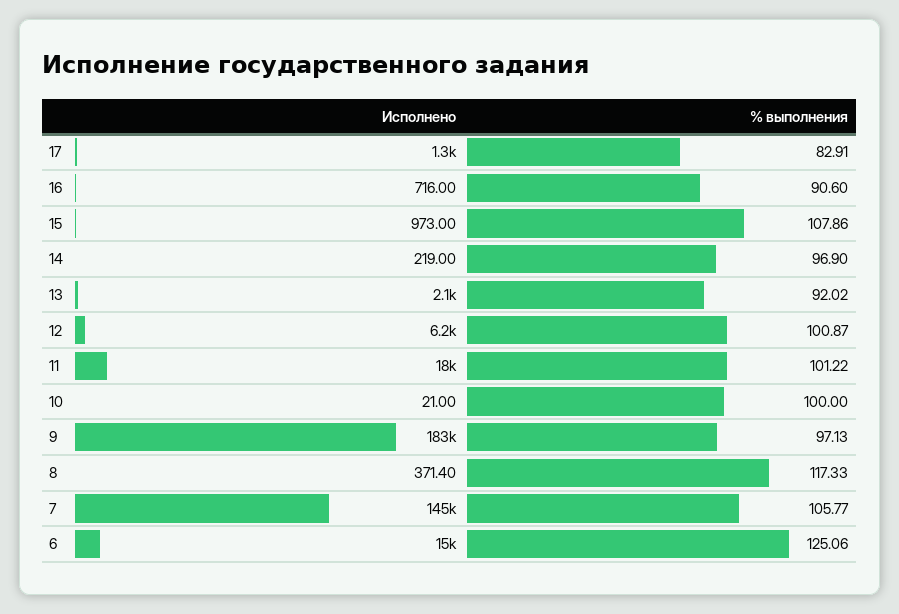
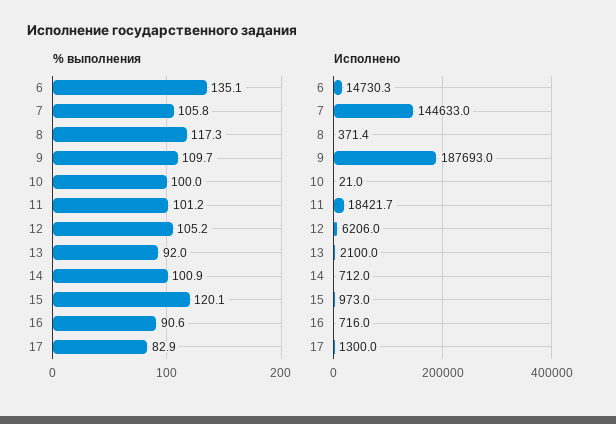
  {
    "Исполнено": {
      "17": 1300,
      "16": 716,
      "15": 973,
-     "14": 219,
+     "14": 712,
      "13": 2100,
      "12": 6206,
      "11": 18421.7,
      "10": 21,
-     "9": 183000,
+     "9": 187693,
      "8": 371.4,
      "7": 144633,
      "6": 14730.3
    },
    "% выполнения": {
      "17": 82.91,
      "16": 90.6,
-     "15": 107.86,
+     "15": 120.1,
-     "14": 96.9,
+     "14": 100.9,
      "13": 92.02,
-     "12": 100.87,
+     "12": 105.2,
      "11": 101.22,
      "10": 100,
-     "9": 97.13,
+     "9": 109.7,
      "8": 117.33,
      "7": 105.77,
-     "6": 125.06
+     "6": 135.1
    }
  }

